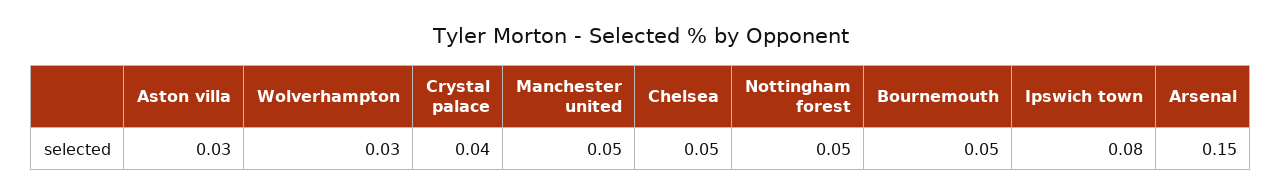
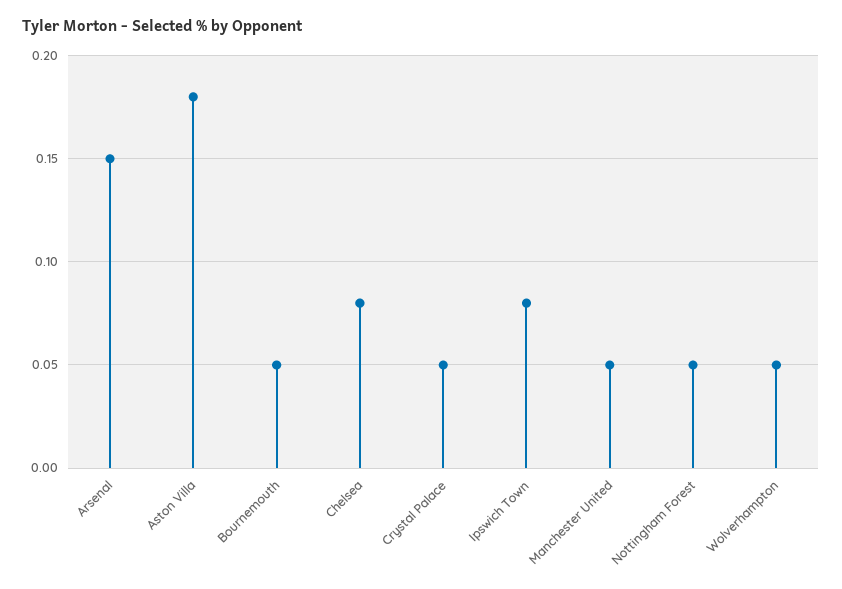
  {
-   "Aston villa": 0.03,
+   "Aston villa": 0.18,
-   "Wolverhampton": 0.03,
+   "Wolverhampton": 0.05,
-   "Crystal palace": 0.04,
+   "Crystal palace": 0.05,
    "Manchester united": 0.05,
-   "Chelsea": 0.05,
+   "Chelsea": 0.08,
    "Nottingham forest": 0.05,
    "Bournemouth": 0.05,
    "Ipswich town": 0.08,
    "Arsenal": 0.15
  }

